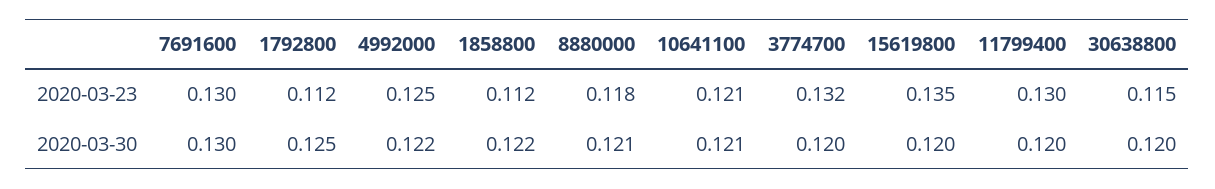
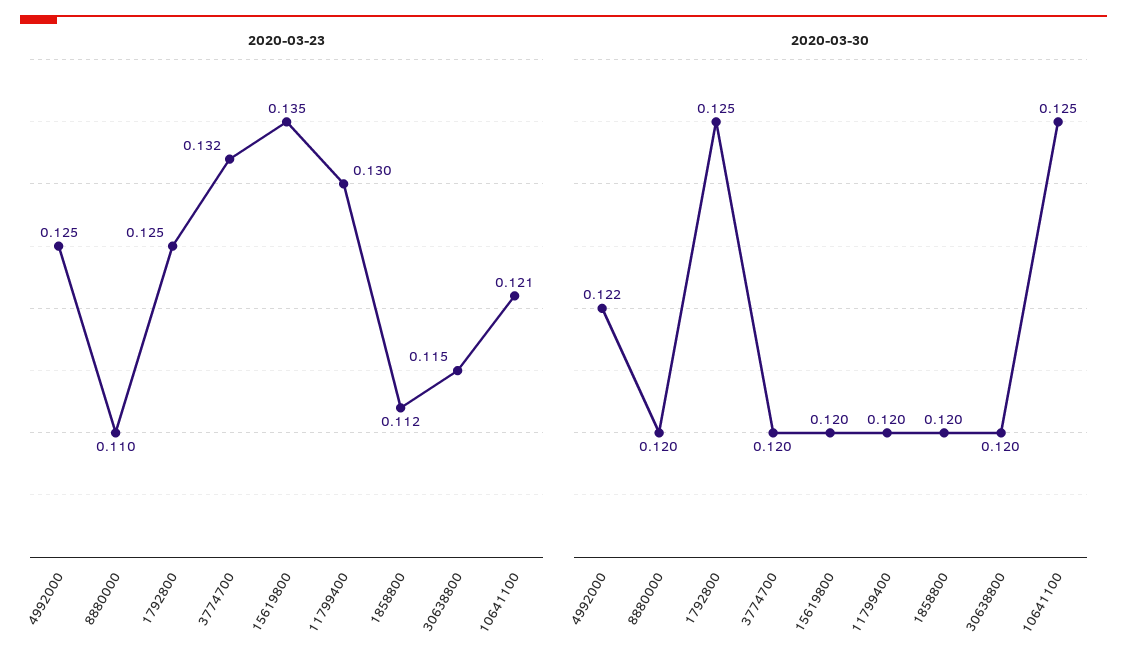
  {
    "2020-03-23": {
-     "7691600": 0.13,
-     "1792800": 0.112,
+     "1792800": 0.125,
      "4992000": 0.125,
      "1858800": 0.112,
-     "8880000": 0.118,
+     "8880000": 0.11,
      "10641100": 0.121,
      "3774700": 0.132,
      "15619800": 0.135,
      "11799400": 0.13,
      "30638800": 0.115
    },
    "2020-03-30": {
-     "7691600": 0.13,
      "1792800": 0.125,
      "4992000": 0.122,
-     "1858800": 0.122,
+     "1858800": 0.12,
-     "8880000": 0.121,
+     "8880000": 0.12,
-     "10641100": 0.121,
+     "10641100": 0.125,
      "3774700": 0.12,
      "15619800": 0.12,
      "11799400": 0.12,
      "30638800": 0.12
    }
  }

